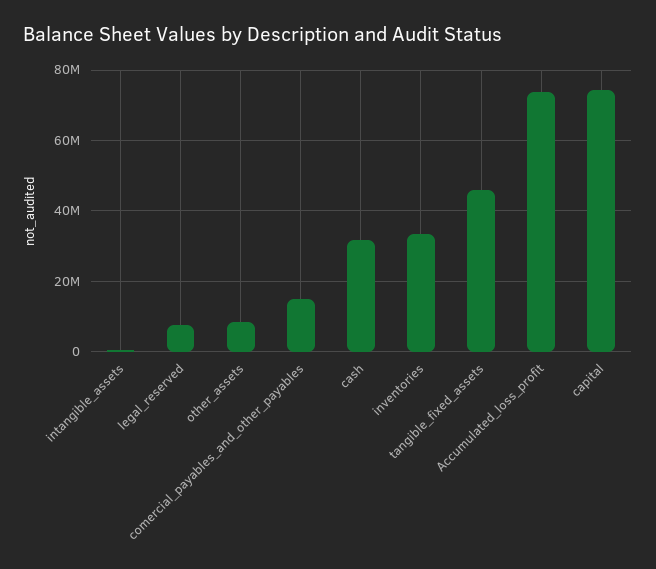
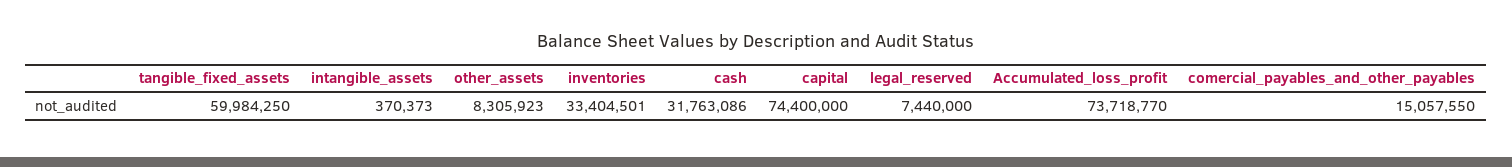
  {
    "intangible_assets": 370373,
    "legal_reserved": 7440000,
    "other_assets": 8305923,
    "comercial_payables_and_other_payables": 15057550,
    "cash": 31763086,
    "inventories": 33404501,
-   "tangible_fixed_assets": 46000000,
+   "tangible_fixed_assets": 59984250,
    "Accumulated_loss_profit": 73718770,
    "capital": 74400000
  }

